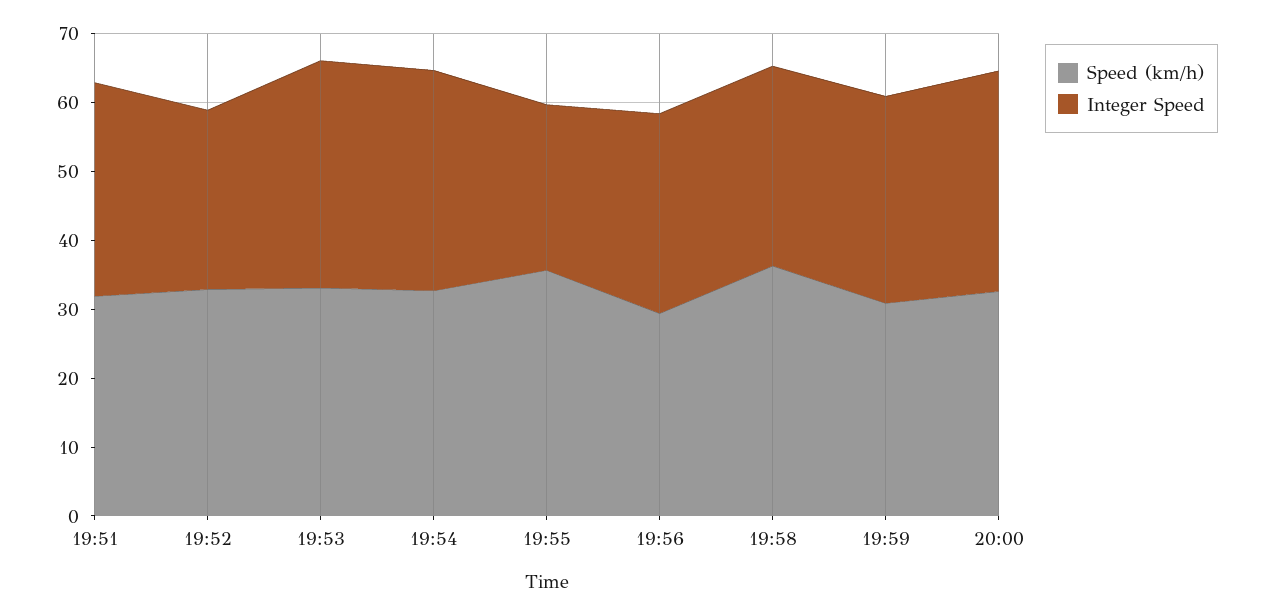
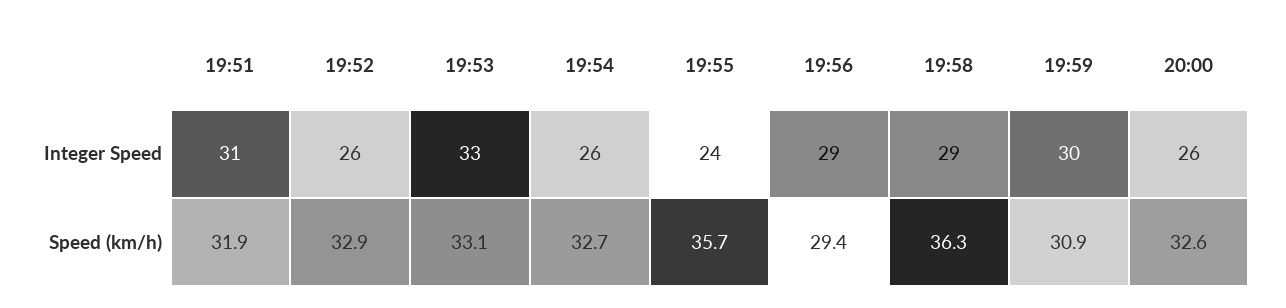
  {
    "Speed (km/h)": {
      "19:51": 31.9,
      "19:52": 32.9,
      "19:53": 33.1,
      "19:54": 32.7,
      "19:55": 35.7,
      "19:56": 29.4,
      "19:58": 36.3,
      "19:59": 30.9,
      "20:00": 32.6
    },
    "Integer Speed": {
      "19:51": 31,
      "19:52": 26,
      "19:53": 33,
-     "19:54": 32,
+     "19:54": 26,
      "19:55": 24,
      "19:56": 29,
      "19:58": 29,
      "19:59": 30,
-     "20:00": 32
+     "20:00": 26
    }
  }

